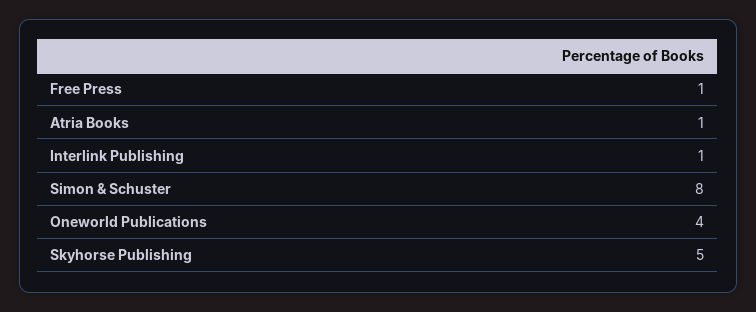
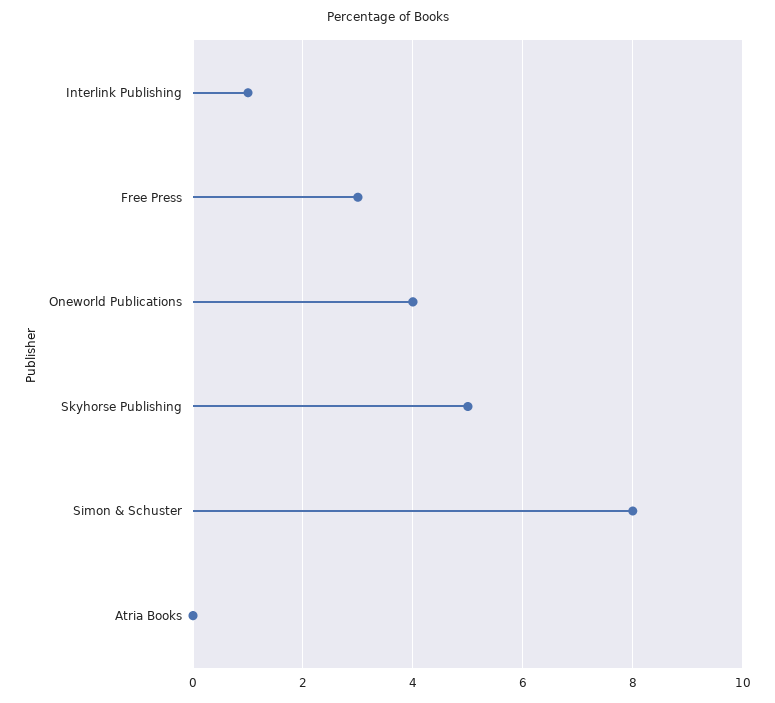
  {
-   "Free Press": 1,
+   "Free Press": 3,
-   "Atria Books": 1,
+   "Atria Books": 0,
    "Interlink Publishing": 1,
    "Simon & Schuster": 8,
    "Oneworld Publications": 4,
    "Skyhorse Publishing": 5
  }

